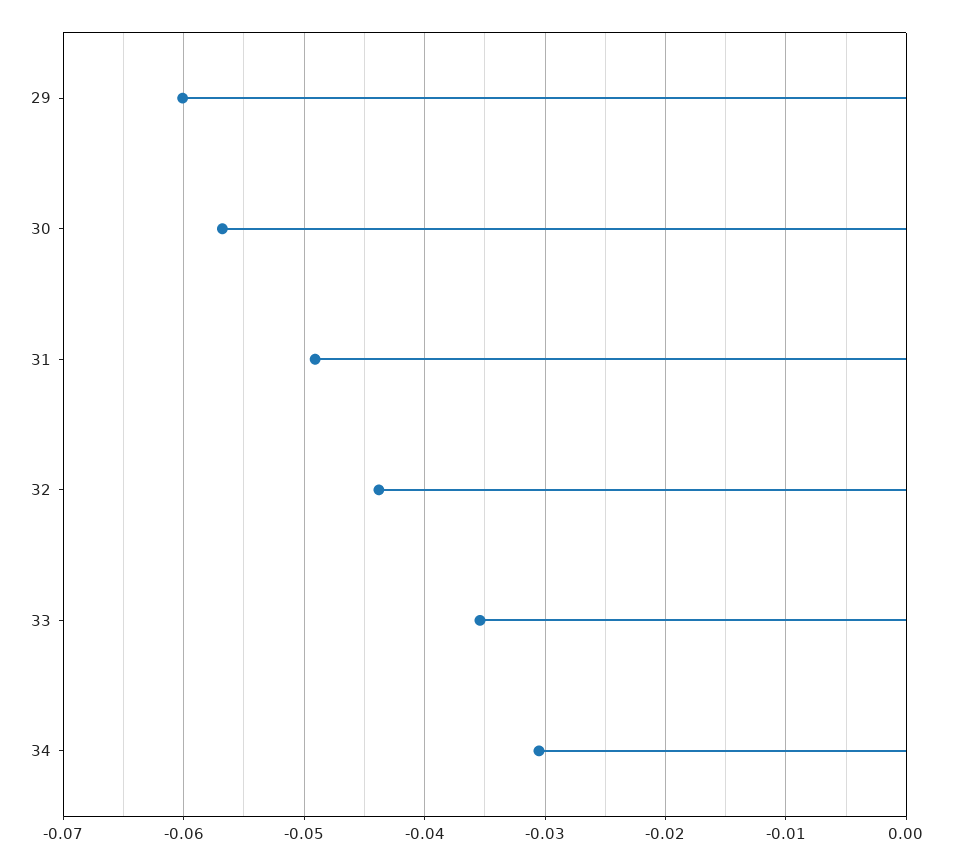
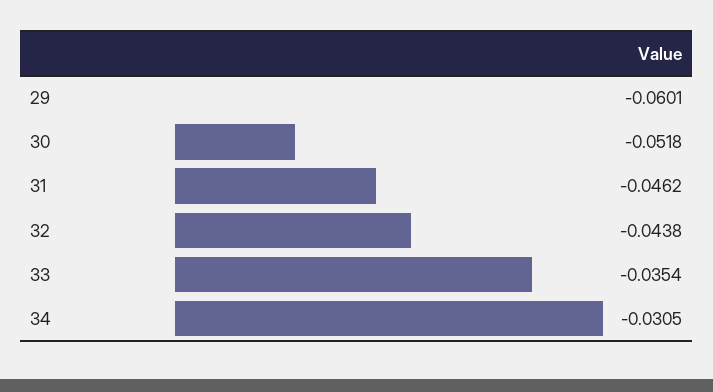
  {
    "29": -0.0601,
-   "30": -0.057,
+   "30": -0.0518,
-   "31": -0.049,
+   "31": -0.0462,
    "32": -0.0438,
    "33": -0.0354,
    "34": -0.0305
  }

